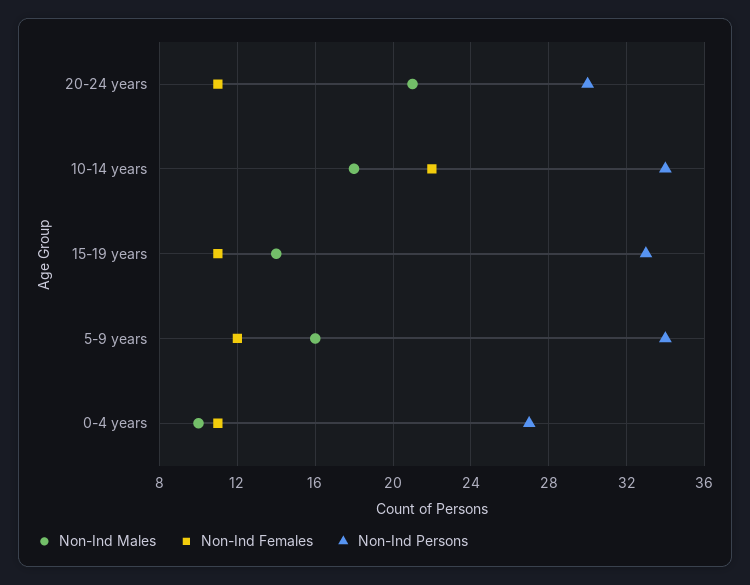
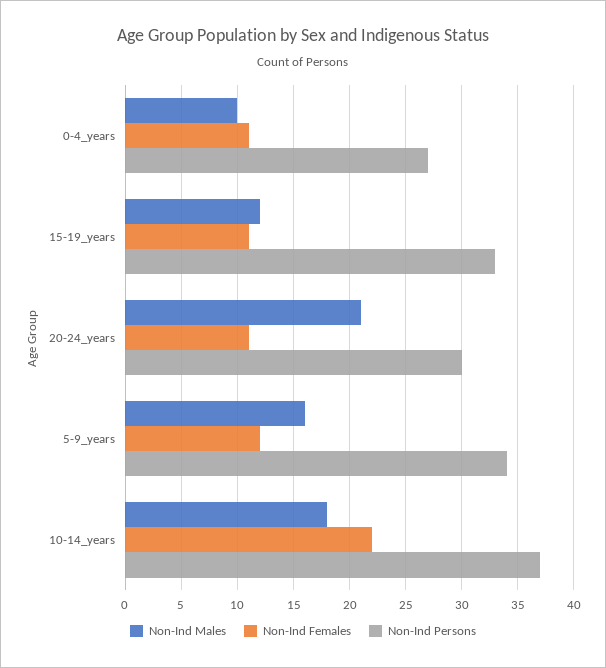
  {
    "Non-Ind Males": {
      "20-24 years": 21,
      "10-14 years": 18,
-     "15-19 years": 14,
+     "15-19 years": 12,
      "5-9 years": 16,
      "0-4 years": 10
    },
    "Non-Ind Females": {
      "20-24 years": 11,
      "10-14 years": 22,
      "15-19 years": 11,
      "5-9 years": 12,
      "0-4 years": 11
    },
    "Non-Ind Persons": {
      "20-24 years": 30,
-     "10-14 years": 34,
+     "10-14 years": 37,
      "15-19 years": 33,
      "5-9 years": 34,
      "0-4 years": 27
    }
  }

